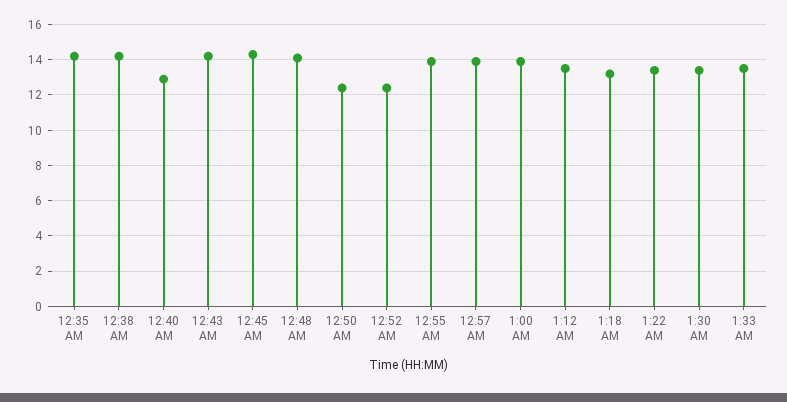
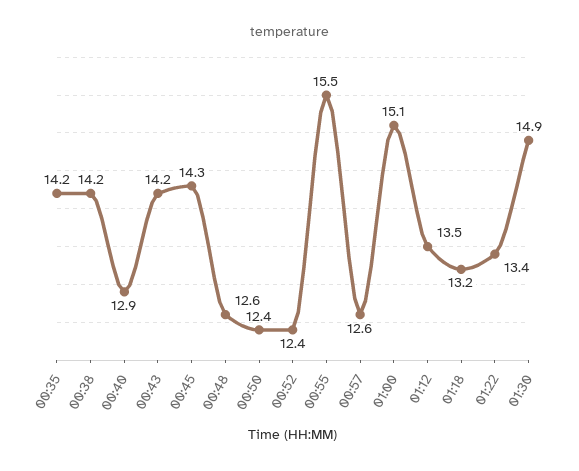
  {
    "12:35 AM": 14.2,
    "12:38 AM": 14.2,
    "12:40 AM": 12.9,
    "12:43 AM": 14.2,
    "12:45 AM": 14.3,
-   "12:48 AM": 14,
+   "12:48 AM": 12.6,
    "12:50 AM": 12.4,
    "12:52 AM": 12.4,
-   "12:55 AM": 14,
+   "12:55 AM": 15.5,
-   "12:57 AM": 14,
+   "12:57 AM": 12.6,
-   "1:00 AM": 14,
+   "1:00 AM": 15.1,
    "1:12 AM": 13.5,
    "1:18 AM": 13.2,
    "1:22 AM": 13.4,
-   "1:30 AM": 13.5,
+   "1:30 AM": 14.9
-   "1:33 AM": 13.5
  }

